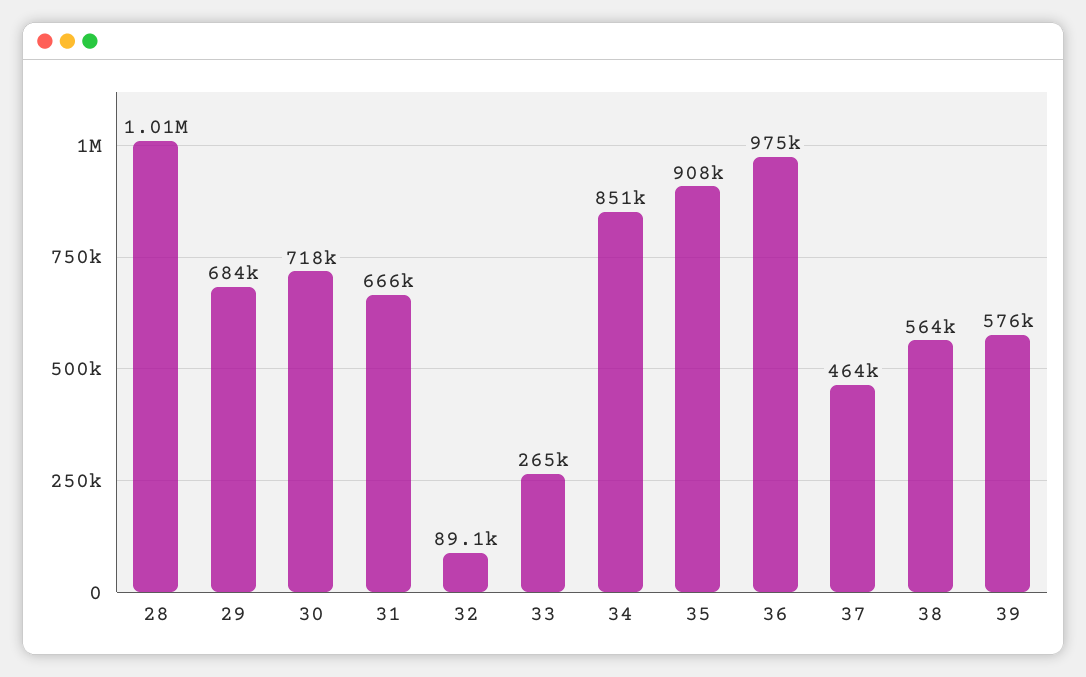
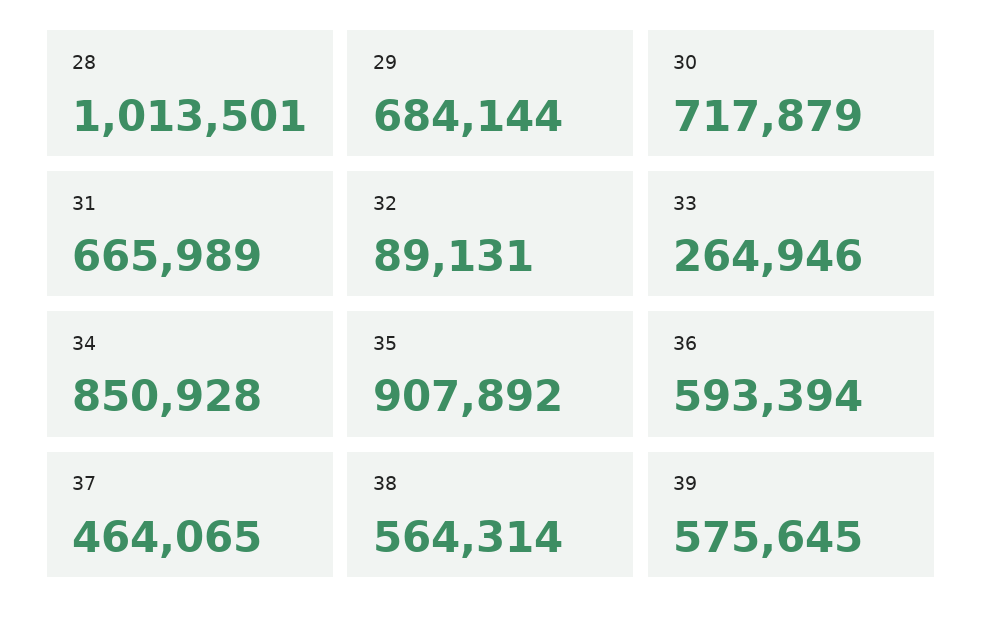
  {
    "28": 1013501,
    "29": 684144,
    "30": 717879,
    "31": 665989,
    "32": 89131,
    "33": 264946,
    "34": 850928,
    "35": 907892,
-   "36": 975000,
+   "36": 593394,
    "37": 464065,
    "38": 564314,
    "39": 575645
  }

